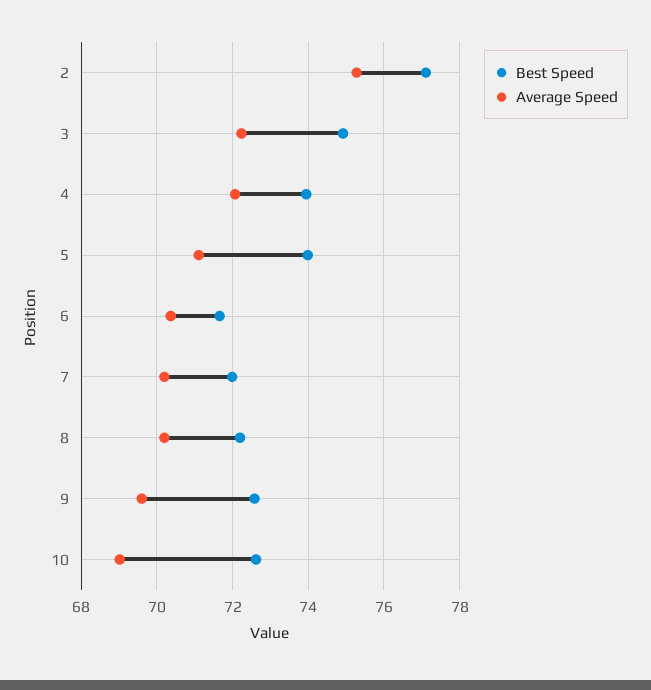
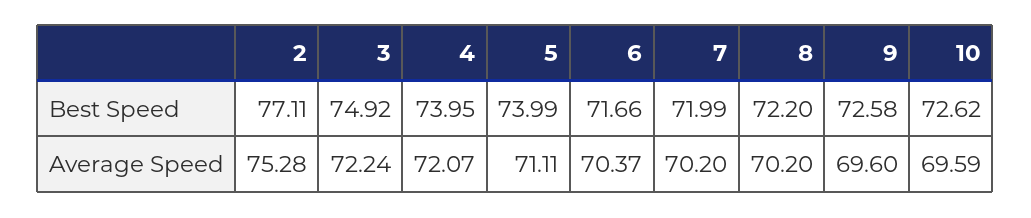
  {
    "Best Speed": {
      "2": 77.11,
      "3": 74.92,
      "4": 73.95,
      "5": 73.99,
      "6": 71.66,
      "7": 71.99,
      "8": 72.2,
      "9": 72.58,
      "10": 72.62
    },
    "Average Speed": {
      "2": 75.28,
      "3": 72.24,
      "4": 72.07,
      "5": 71.11,
      "6": 70.37,
      "7": 70.2,
      "8": 70.2,
      "9": 69.6,
-     "10": 69
+     "10": 69.59
    }
  }

